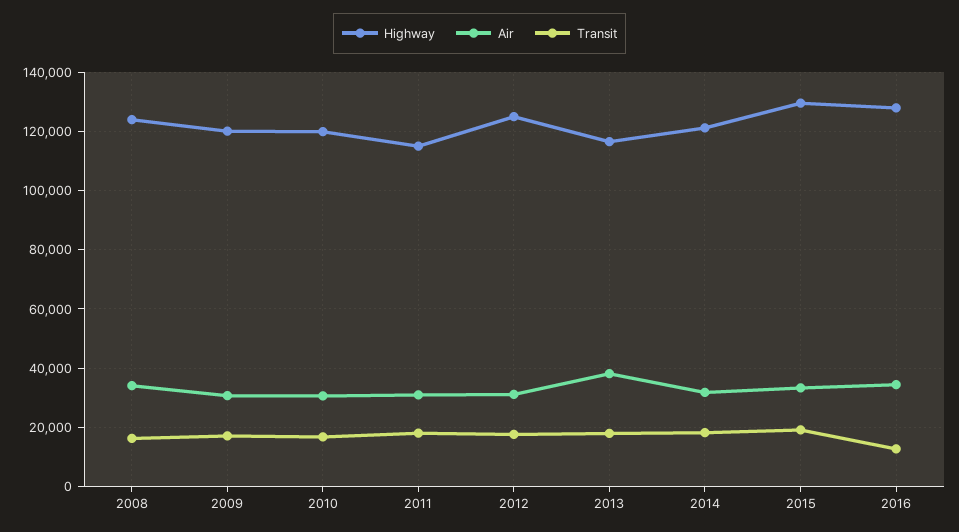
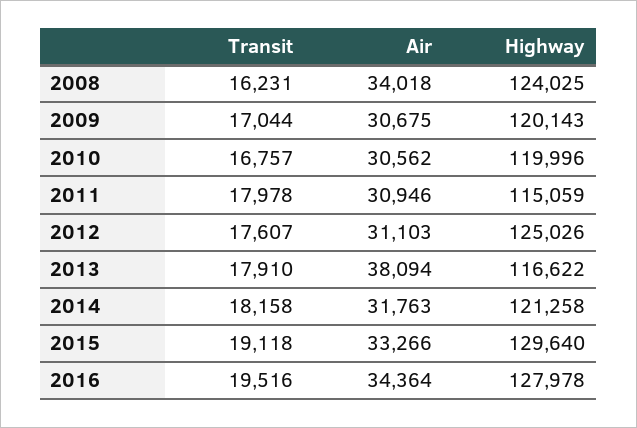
  {
    "Highway": {
      "2008": 124025,
      "2009": 120143,
      "2010": 119996,
      "2011": 115059,
      "2012": 125026,
      "2013": 116622,
      "2014": 121258,
      "2015": 129640,
      "2016": 127978
    },
    "Air": {
      "2008": 34018,
      "2009": 30675,
      "2010": 30562,
      "2011": 30946,
      "2012": 31103,
      "2013": 38094,
      "2014": 31763,
      "2015": 33266,
      "2016": 34364
    },
    "Transit": {
      "2008": 16231,
      "2009": 17044,
      "2010": 16757,
      "2011": 17978,
      "2012": 17607,
      "2013": 17910,
      "2014": 18158,
      "2015": 19118,
-     "2016": 12500
+     "2016": 19516
    }
  }

